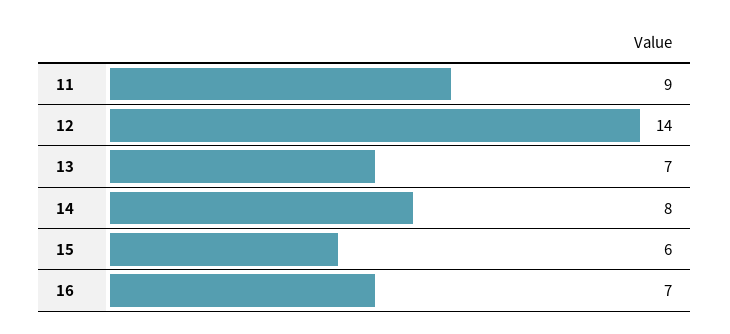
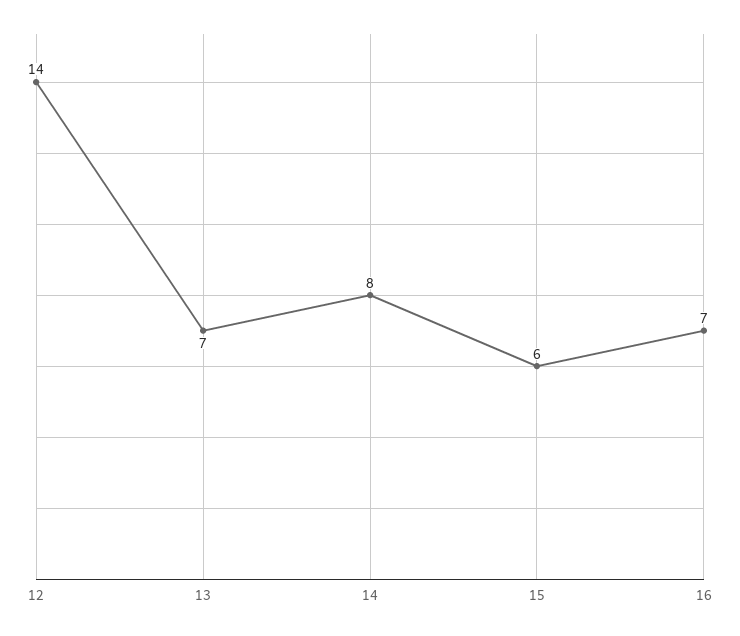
  {
-   "11": 9,
    "12": 14,
    "13": 7,
    "14": 8,
    "15": 6,
    "16": 7
  }

